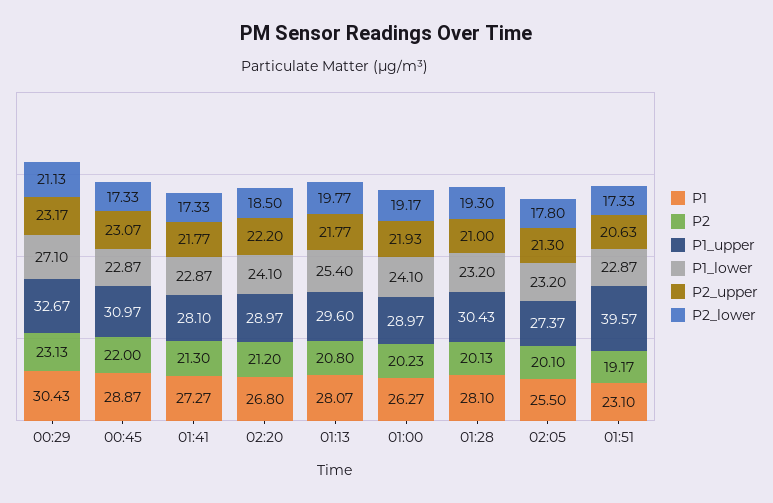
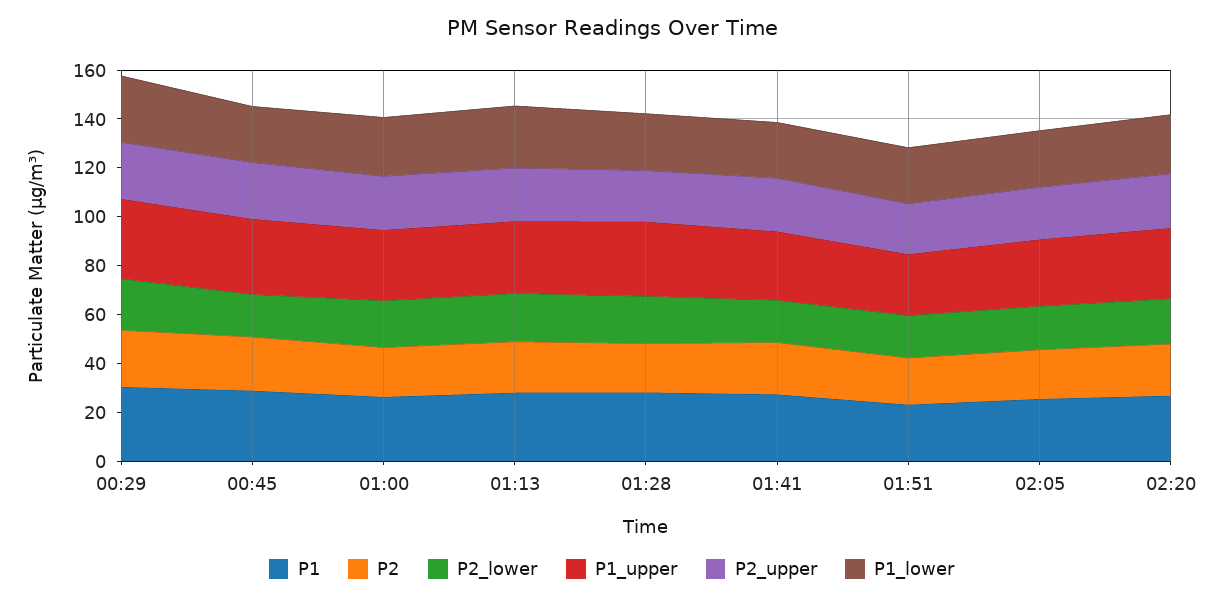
  {
    "P1": {
      "00:29": 30.43,
      "00:45": 28.87,
      "01:41": 27.27,
      "02:20": 26.8,
      "01:13": 28.07,
      "01:00": 26.27,
      "01:28": 28.1,
      "02:05": 25.5,
      "01:51": 23.1
    },
    "P2": {
      "00:29": 23.13,
      "00:45": 22,
      "01:41": 21.3,
      "02:20": 21.2,
      "01:13": 20.8,
      "01:00": 20.23,
      "01:28": 20.13,
      "02:05": 20.1,
      "01:51": 19.17
    },
    "P1_upper": {
      "00:29": 32.67,
      "00:45": 30.97,
      "01:41": 28.1,
      "02:20": 28.97,
      "01:13": 29.6,
      "01:00": 28.97,
      "01:28": 30.43,
      "02:05": 27.37,
-     "01:51": 39.57
+     "01:51": 25
    },
    "P1_lower": {
      "00:29": 27.1,
      "00:45": 22.87,
      "01:41": 22.87,
      "02:20": 24.1,
      "01:13": 25.4,
      "01:00": 24.1,
      "01:28": 23.2,
      "02:05": 23.2,
      "01:51": 22.87
    },
    "P2_upper": {
      "00:29": 23.17,
      "00:45": 23.07,
      "01:41": 21.77,
      "02:20": 22.2,
      "01:13": 21.77,
      "01:00": 21.93,
      "01:28": 21,
      "02:05": 21.3,
      "01:51": 20.63
    },
    "P2_lower": {
      "00:29": 21.13,
      "00:45": 17.33,
      "01:41": 17.33,
      "02:20": 18.5,
      "01:13": 19.77,
      "01:00": 19.17,
      "01:28": 19.3,
      "02:05": 17.8,
      "01:51": 17.33
    }
  }

